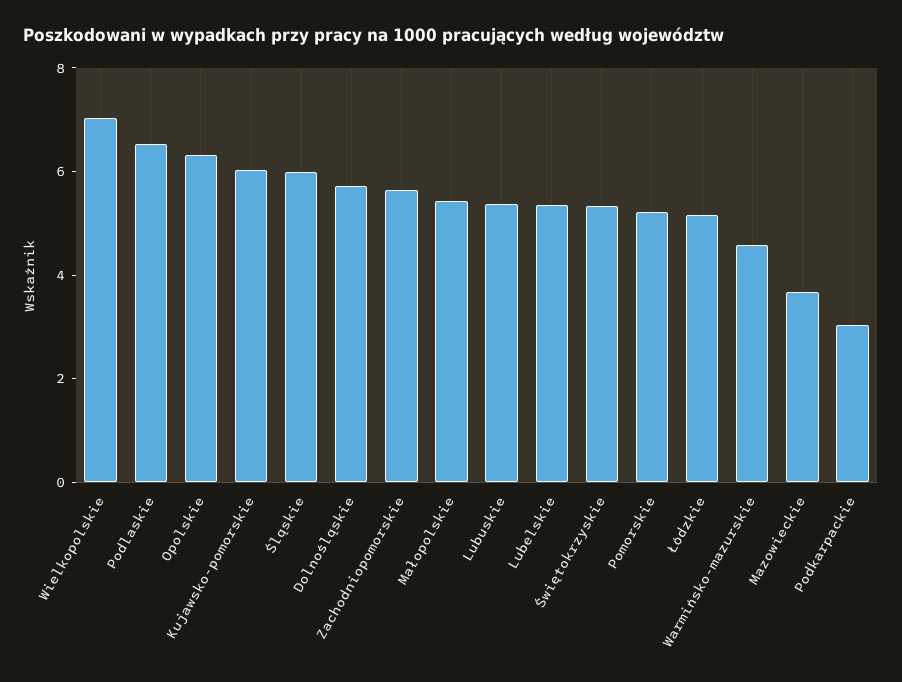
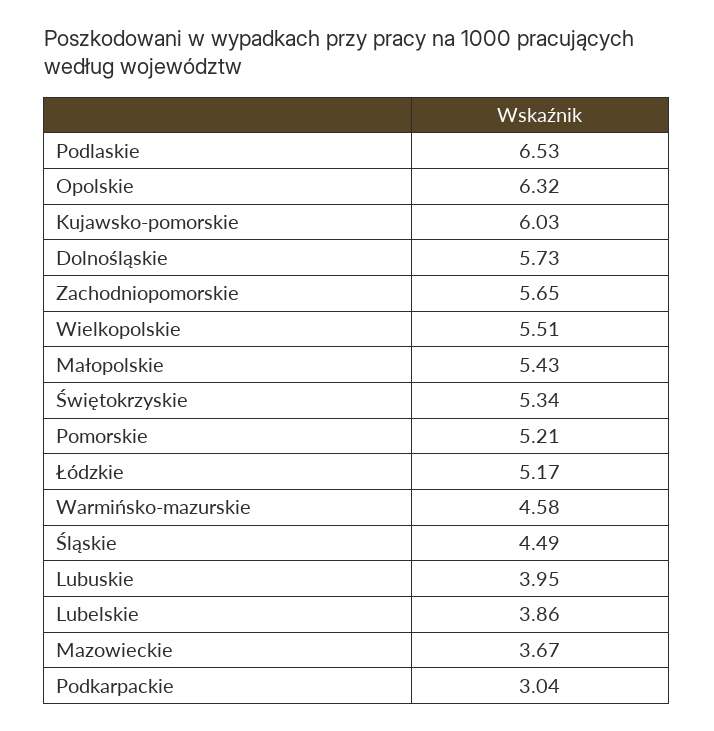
  {
-   "Wielkopolskie": 7,
+   "Wielkopolskie": 5.51,
    "Podlaskie": 6.53,
    "Opolskie": 6.32,
    "Kujawsko-pomorskie": 6.03,
-   "Śląskie": 6,
+   "Śląskie": 4.49,
    "Dolnośląskie": 5.73,
    "Zachodniopomorskie": 5.65,
    "Małopolskie": 5.43,
-   "Lubuskie": 5.5,
+   "Lubuskie": 3.95,
-   "Lubelskie": 5.5,
+   "Lubelskie": 3.86,
    "Świętokrzyskie": 5.34,
    "Pomorskie": 5.21,
    "Łódzkie": 5.17,
    "Warmińsko-mazurskie": 4.58,
    "Mazowieckie": 3.67,
    "Podkarpackie": 3.04
  }

